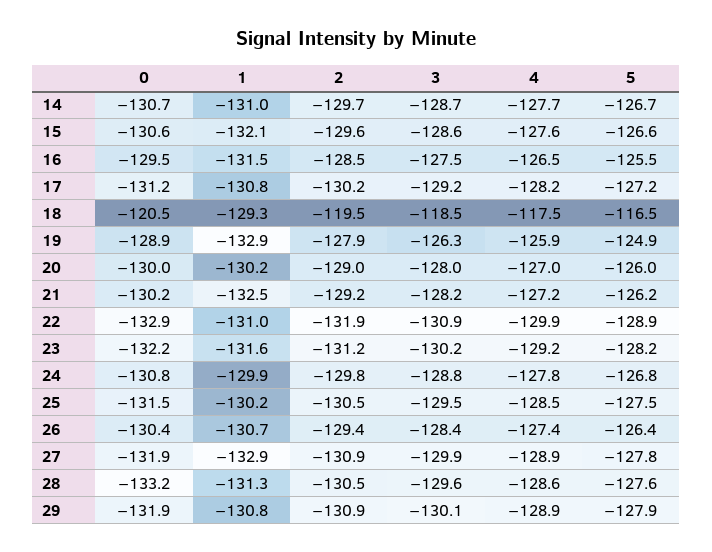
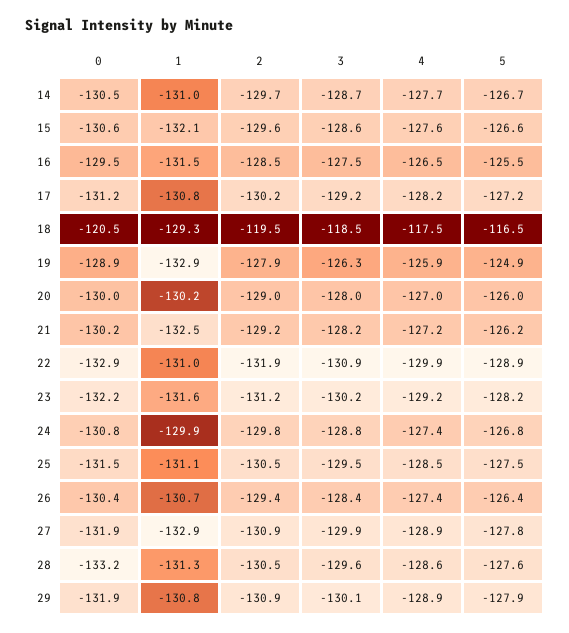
  {
    "0": {
-     "14": -130.7,
+     "14": -130.5,
      "15": -130.6,
      "16": -129.5,
      "17": -131.2,
      "18": -120.5,
      "19": -128.9,
      "20": -130,
      "21": -130.2,
      "22": -132.9,
      "23": -132.2,
      "24": -130.8,
      "25": -131.5,
      "26": -130.4,
      "27": -131.9,
      "28": -133.2,
      "29": -131.9
    },
    "1": {
      "14": -131,
      "15": -132.1,
      "16": -131.5,
      "17": -130.8,
      "18": -129.3,
      "19": -132.9,
      "20": -130.2,
      "21": -132.5,
      "22": -131,
      "23": -131.6,
      "24": -129.9,
-     "25": -130.2,
+     "25": -131.1,
      "26": -130.7,
      "27": -132.9,
      "28": -131.3,
      "29": -130.8
    },
    "2": {
      "14": -129.7,
      "15": -129.6,
      "16": -128.5,
      "17": -130.2,
      "18": -119.5,
      "19": -127.9,
      "20": -129,
      "21": -129.2,
      "22": -131.9,
      "23": -131.2,
      "24": -129.8,
      "25": -130.5,
      "26": -129.4,
      "27": -130.9,
      "28": -130.5,
      "29": -130.9
    },
    "3": {
      "14": -128.7,
      "15": -128.6,
      "16": -127.5,
      "17": -129.2,
      "18": -118.5,
      "19": -126.3,
      "20": -128,
      "21": -128.2,
      "22": -130.9,
      "23": -130.2,
      "24": -128.8,
      "25": -129.5,
      "26": -128.4,
      "27": -129.9,
      "28": -129.6,
      "29": -130.1
    },
    "4": {
      "14": -127.7,
      "15": -127.6,
      "16": -126.5,
      "17": -128.2,
      "18": -117.5,
      "19": -125.9,
      "20": -127,
      "21": -127.2,
      "22": -129.9,
      "23": -129.2,
-     "24": -127.8,
+     "24": -127.4,
      "25": -128.5,
      "26": -127.4,
      "27": -128.9,
      "28": -128.6,
      "29": -128.9
    },
    "5": {
      "14": -126.7,
      "15": -126.6,
      "16": -125.5,
      "17": -127.2,
      "18": -116.5,
      "19": -124.9,
      "20": -126,
      "21": -126.2,
      "22": -128.9,
      "23": -128.2,
      "24": -126.8,
      "25": -127.5,
      "26": -126.4,
      "27": -127.8,
      "28": -127.6,
      "29": -127.9
    }
  }

